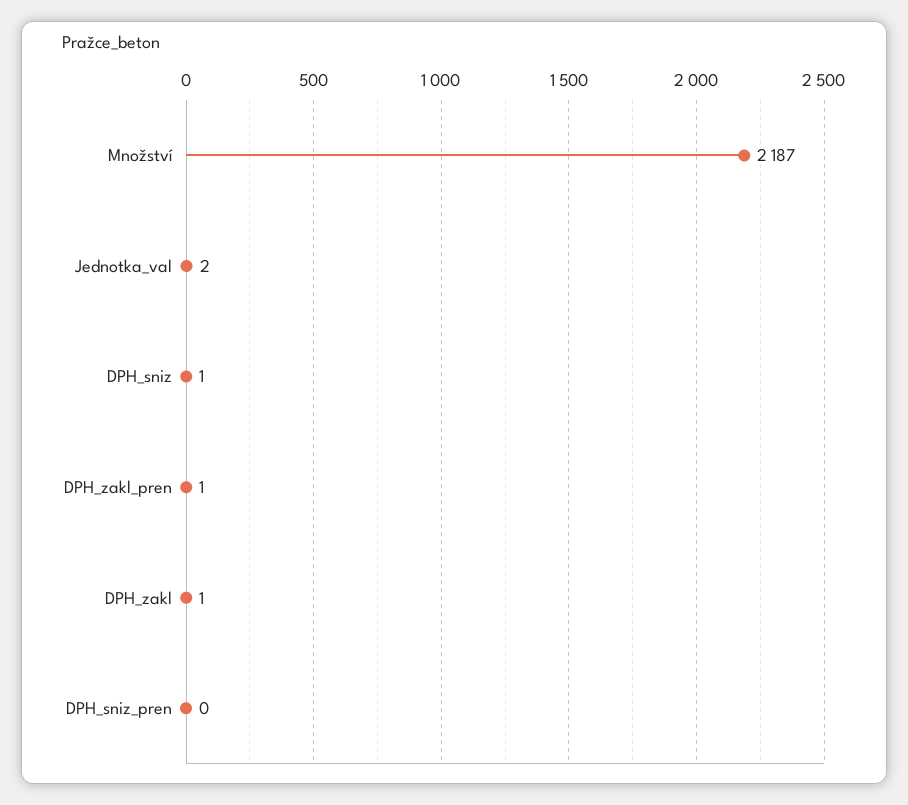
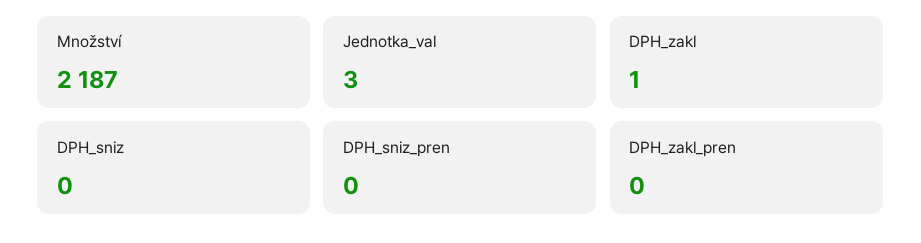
  {
    "Množství": 2187,
-   "Jednotka_val": 2,
+   "Jednotka_val": 3,
-   "DPH_sniz": 1,
+   "DPH_sniz": 0,
-   "DPH_zakl_pren": 1,
+   "DPH_zakl_pren": 0,
    "DPH_zakl": 1,
    "DPH_sniz_pren": 0
  }

